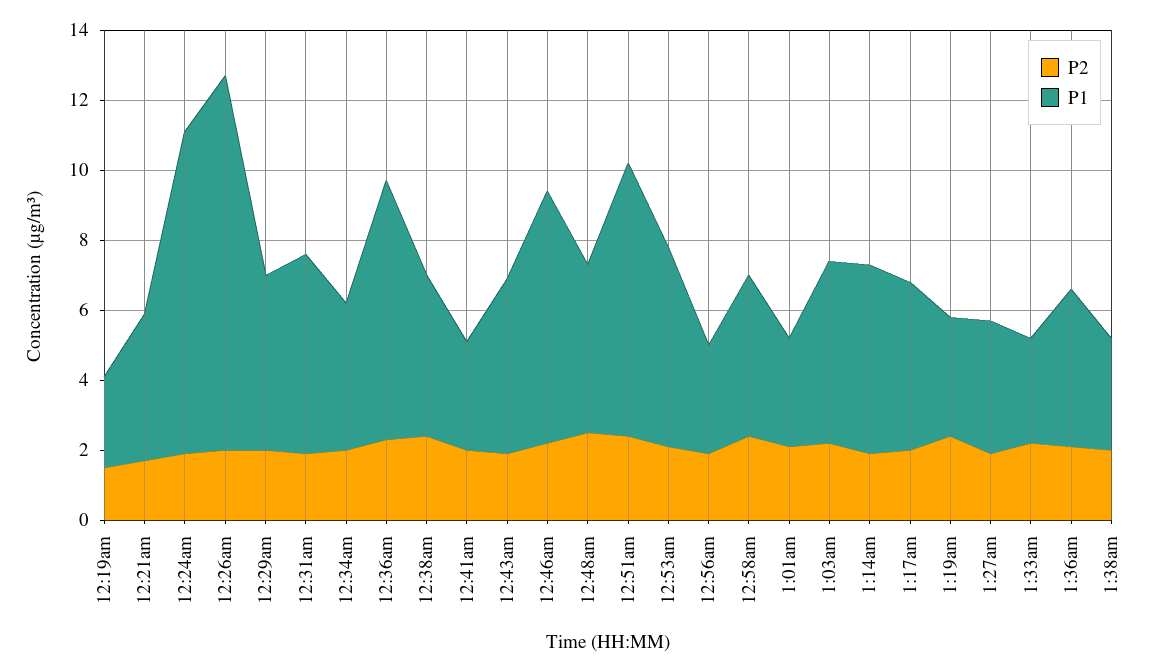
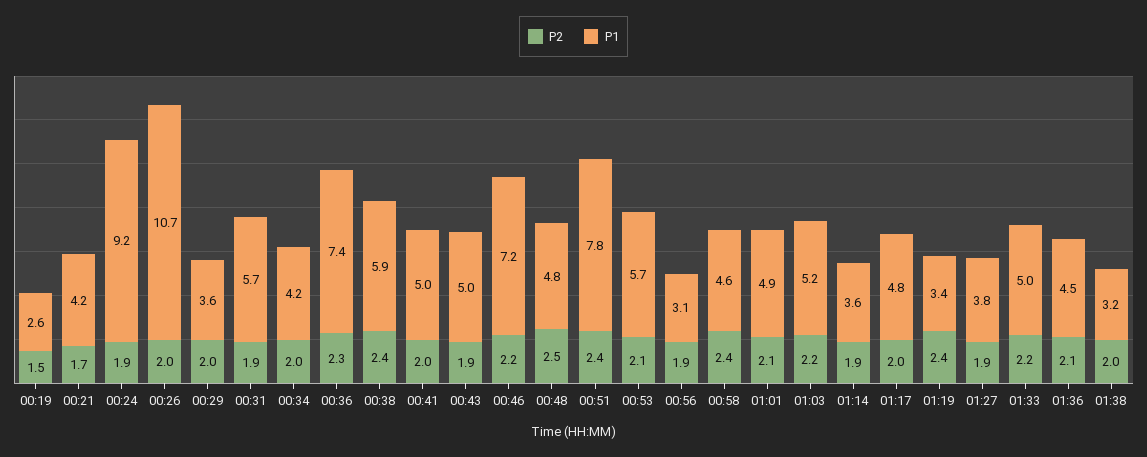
  {
    "P2": {
      "12:19am": 1.5,
      "12:21am": 1.7,
      "12:24am": 1.9,
      "12:26am": 2,
      "12:29am": 2,
      "12:31am": 1.9,
      "12:34am": 2,
      "12:36am": 2.3,
      "12:38am": 2.4,
      "12:41am": 2,
      "12:43am": 1.9,
      "12:46am": 2.2,
      "12:48am": 2.5,
      "12:51am": 2.4,
      "12:53am": 2.1,
      "12:56am": 1.9,
      "12:58am": 2.4,
      "1:01am": 2.1,
      "1:03am": 2.2,
      "1:14am": 1.9,
      "1:17am": 2,
      "1:19am": 2.4,
      "1:27am": 1.9,
      "1:33am": 2.2,
      "1:36am": 2.1,
      "1:38am": 2
    },
    "P1": {
      "12:19am": 2.6,
      "12:21am": 4.2,
      "12:24am": 9.2,
      "12:26am": 10.7,
-     "12:29am": 5,
+     "12:29am": 3.6,
      "12:31am": 5.7,
      "12:34am": 4.2,
      "12:36am": 7.4,
-     "12:38am": 4.5,
+     "12:38am": 5.9,
-     "12:41am": 3,
+     "12:41am": 5,
      "12:43am": 5,
      "12:46am": 7.2,
      "12:48am": 4.8,
      "12:51am": 7.8,
      "12:53am": 5.7,
      "12:56am": 3.1,
      "12:58am": 4.6,
-     "1:01am": 3,
+     "1:01am": 4.9,
      "1:03am": 5.2,
-     "1:14am": 5.5,
+     "1:14am": 3.6,
      "1:17am": 4.8,
      "1:19am": 3.4,
      "1:27am": 3.8,
-     "1:33am": 3,
+     "1:33am": 5,
      "1:36am": 4.5,
      "1:38am": 3.2
    }
  }

